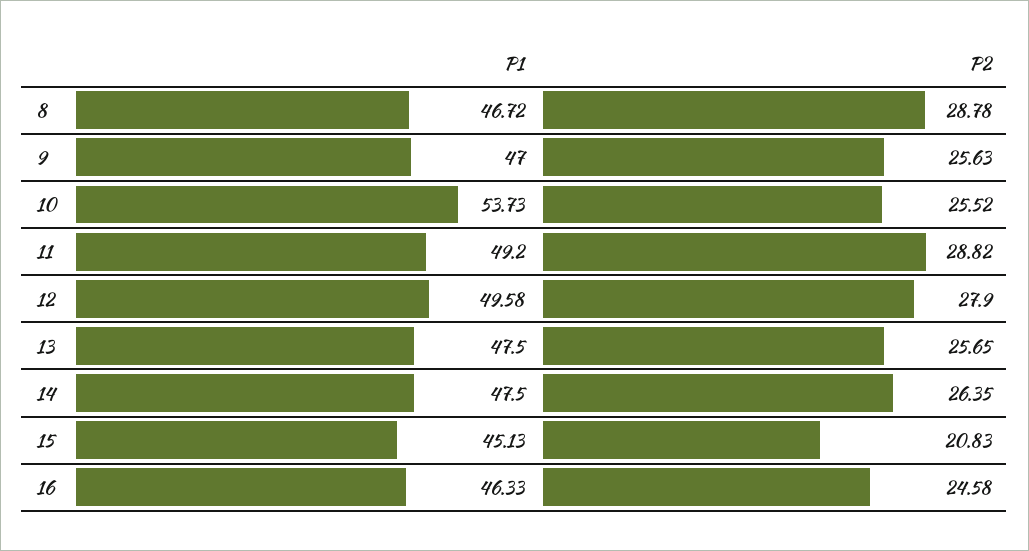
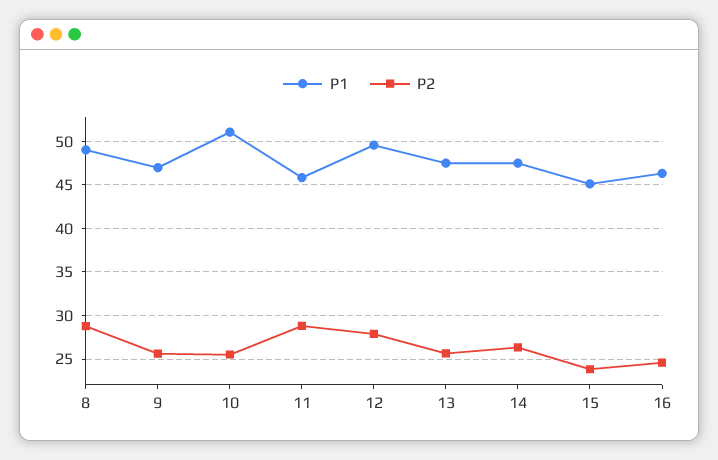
  {
    "P1": {
-     "8": 46.72,
+     "8": 49,
      "9": 47,
-     "10": 53.73,
+     "10": 51,
-     "11": 49.2,
+     "11": 46,
      "12": 49.58,
      "13": 47.5,
      "14": 47.5,
      "15": 45.13,
      "16": 46.33
    },
    "P2": {
      "8": 28.78,
      "9": 25.63,
      "10": 25.52,
      "11": 28.82,
      "12": 27.9,
      "13": 25.65,
      "14": 26.35,
-     "15": 20.83,
+     "15": 24,
      "16": 24.58
    }
  }

